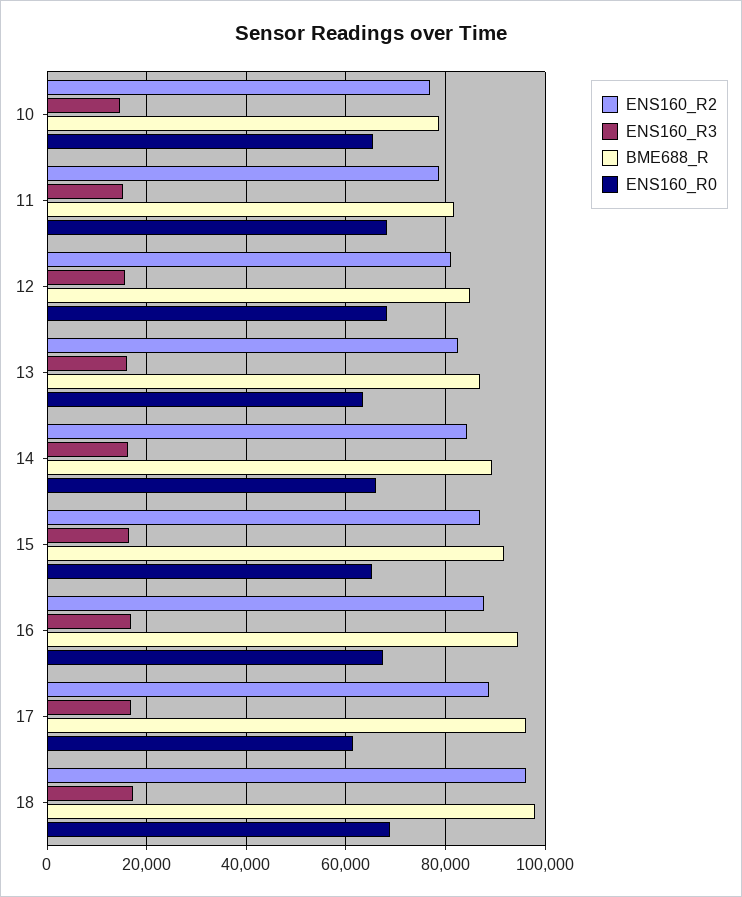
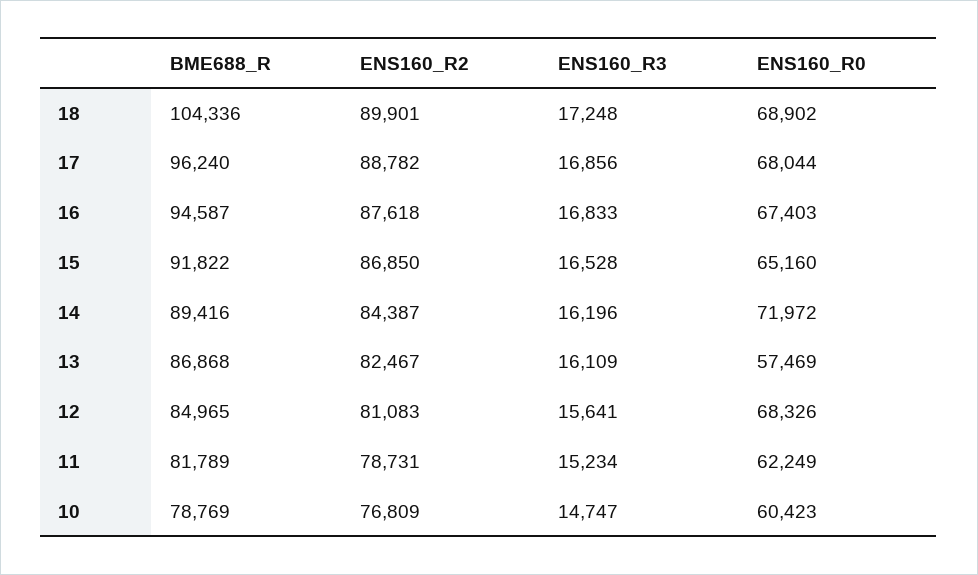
  {
    "ENS160_R2": {
      "10": 76809,
      "11": 78731,
      "12": 81083,
      "13": 82467,
      "14": 84387,
      "15": 86850,
      "16": 87618,
      "17": 88782,
-     "18": 96000
+     "18": 89901
    },
    "ENS160_R3": {
      "10": 14747,
      "11": 15234,
      "12": 15641,
      "13": 16109,
      "14": 16196,
      "15": 16528,
      "16": 16833,
      "17": 16856,
      "18": 17248
    },
    "BME688_R": {
      "10": 78769,
      "11": 81789,
      "12": 84965,
      "13": 86868,
      "14": 89416,
      "15": 91822,
      "16": 94587,
      "17": 96240,
-     "18": 98000
+     "18": 104336
    },
    "ENS160_R0": {
-     "10": 66000,
+     "10": 60423,
-     "11": 68000,
+     "11": 62249,
      "12": 68326,
-     "13": 64000,
+     "13": 57469,
-     "14": 66000,
+     "14": 71972,
      "15": 65160,
      "16": 67403,
-     "17": 62000,
+     "17": 68044,
      "18": 68902
    }
  }

